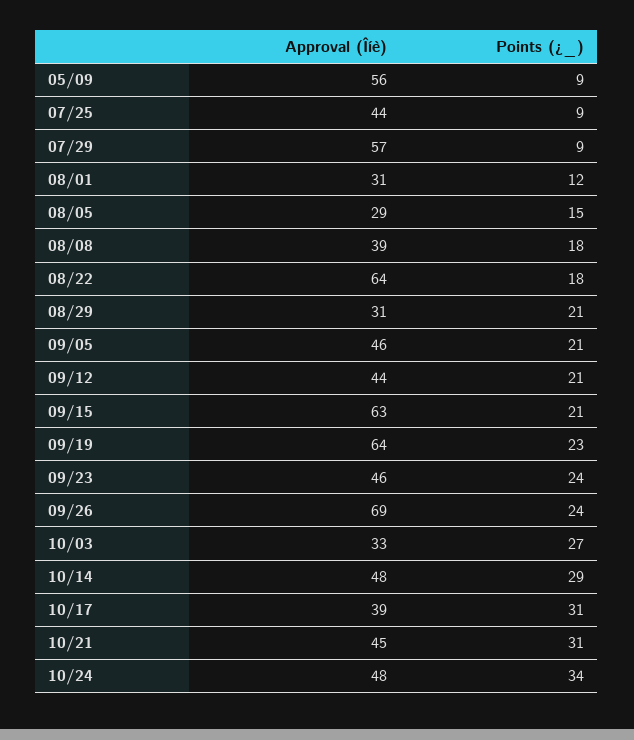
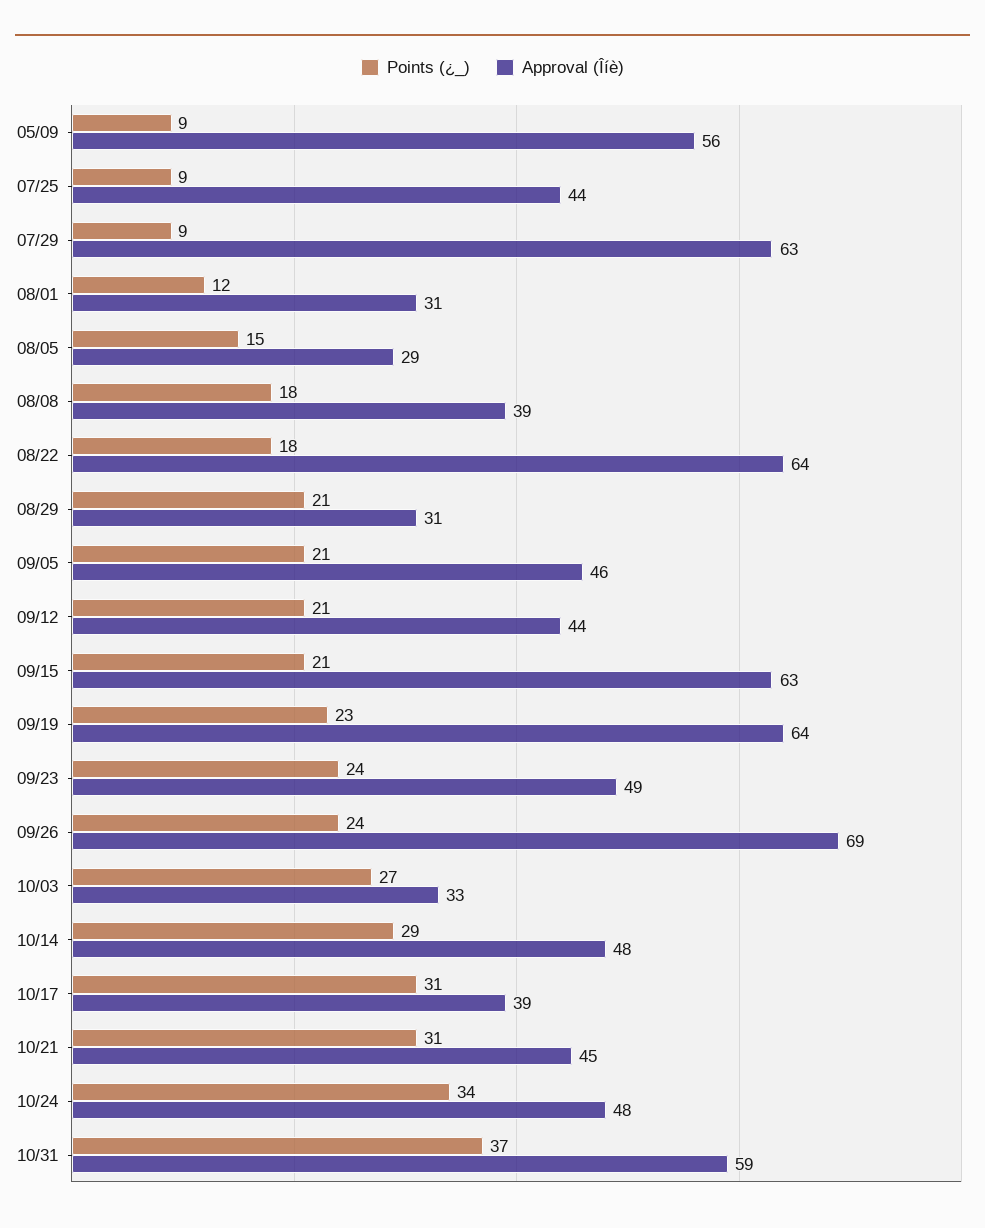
  {
    "Approval (Îíè)": {
      "05/09": 56,
      "07/25": 44,
-     "07/29": 57,
+     "07/29": 63,
      "08/01": 31,
      "08/05": 29,
      "08/08": 39,
      "08/22": 64,
      "08/29": 31,
      "09/05": 46,
      "09/12": 44,
      "09/15": 63,
      "09/19": 64,
-     "09/23": 46,
+     "09/23": 49,
      "09/26": 69,
      "10/03": 33,
      "10/14": 48,
      "10/17": 39,
      "10/21": 45,
-     "10/24": 48
+     "10/24": 48,
+     "10/31": 59
    },
    "Points (¿_)": {
      "05/09": 9,
      "07/25": 9,
      "07/29": 9,
      "08/01": 12,
      "08/05": 15,
      "08/08": 18,
      "08/22": 18,
      "08/29": 21,
      "09/05": 21,
      "09/12": 21,
      "09/15": 21,
      "09/19": 23,
      "09/23": 24,
      "09/26": 24,
      "10/03": 27,
      "10/14": 29,
      "10/17": 31,
      "10/21": 31,
-     "10/24": 34
+     "10/24": 34,
+     "10/31": 37
    }
  }

